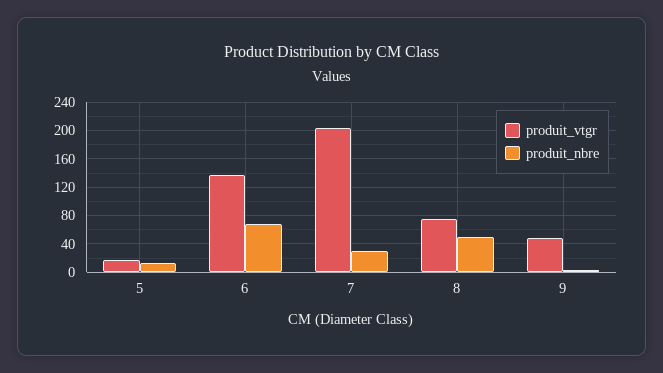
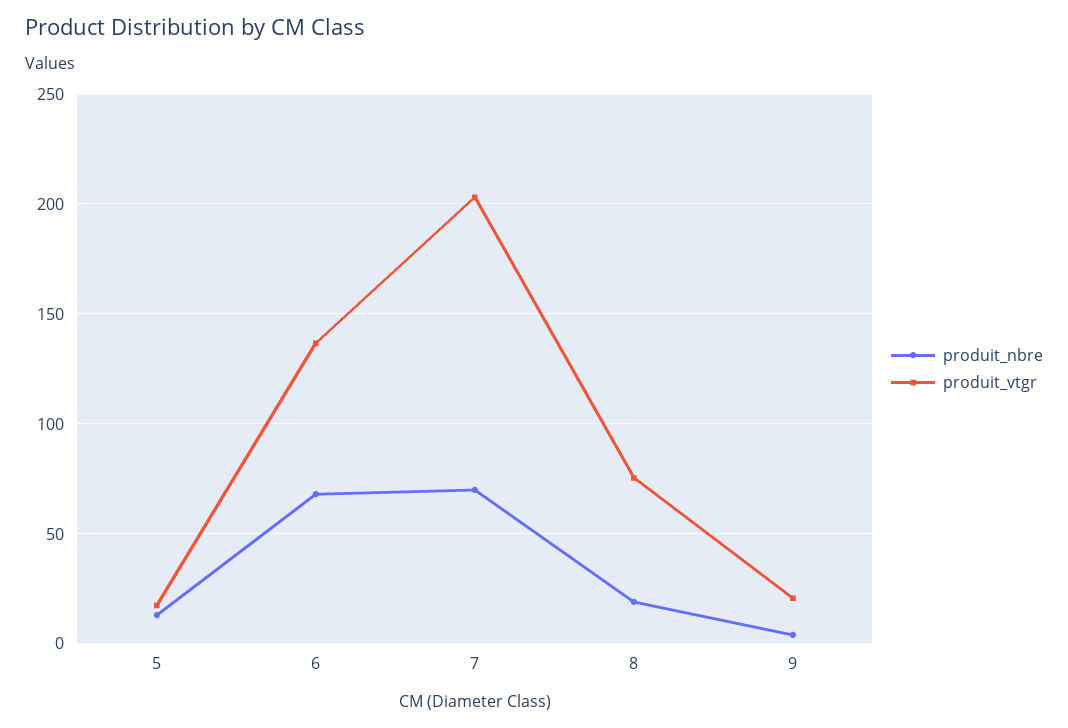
  {
    "produit_vtgr": {
      "5": 15,
      "6": 135,
      "7": 205,
      "8": 75,
-     "9": 50
+     "9": 20
    },
    "produit_nbre": {
      "5": 15,
      "6": 70,
-     "7": 30,
+     "7": 70,
-     "8": 50,
+     "8": 20,
      "9": 5
    }
  }

